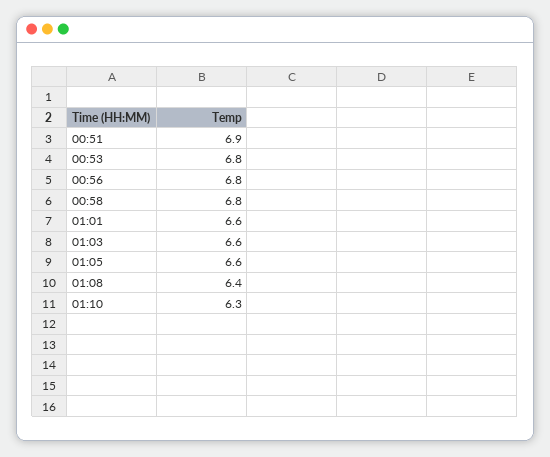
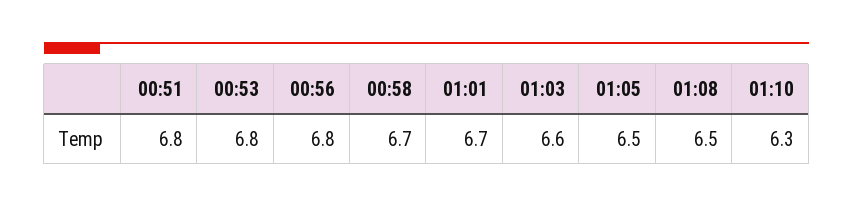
  {
-   "00:51": 6.9,
+   "00:51": 6.8,
    "00:53": 6.8,
    "00:56": 6.8,
-   "00:58": 6.8,
+   "00:58": 6.7,
-   "01:01": 6.6,
+   "01:01": 6.7,
    "01:03": 6.6,
-   "01:05": 6.6,
+   "01:05": 6.5,
-   "01:08": 6.4,
+   "01:08": 6.5,
    "01:10": 6.3
  }

